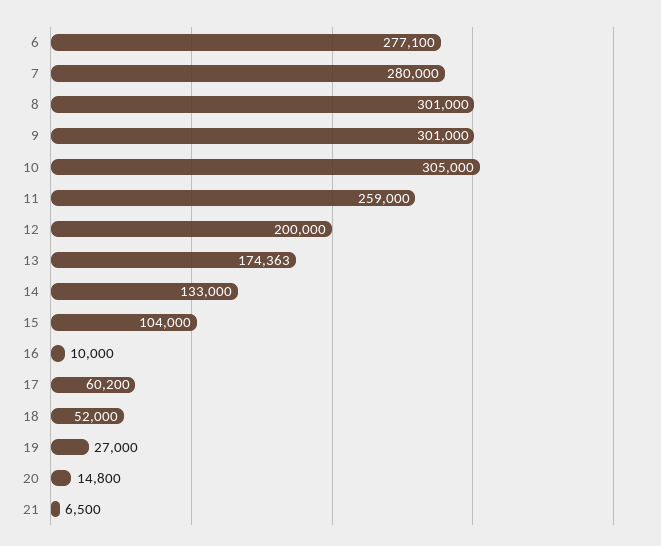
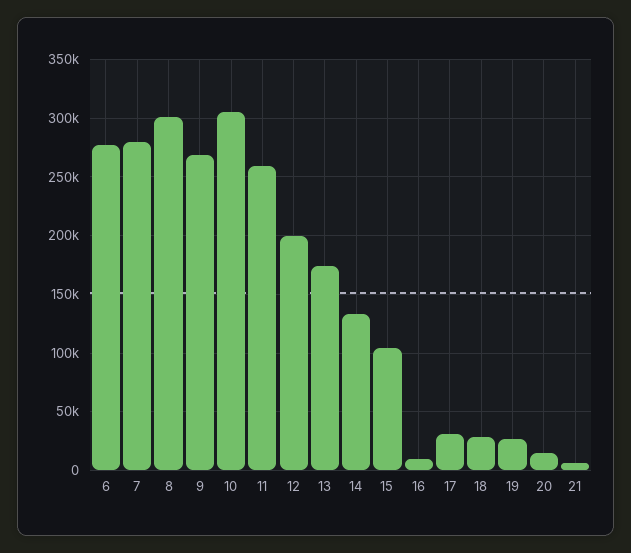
  {
    "6": 277100,
    "7": 280000,
    "8": 301000,
-   "9": 301000,
+   "9": 270000,
    "10": 305000,
    "11": 259000,
    "12": 200000,
    "13": 174363,
    "14": 133000,
    "15": 104000,
    "16": 10000,
-   "17": 60200,
+   "17": 30000,
-   "18": 52000,
+   "18": 30000,
    "19": 27000,
    "20": 14800,
    "21": 6500
  }

